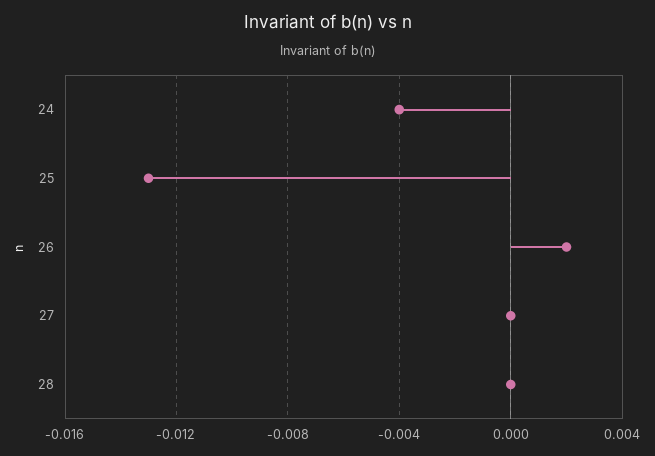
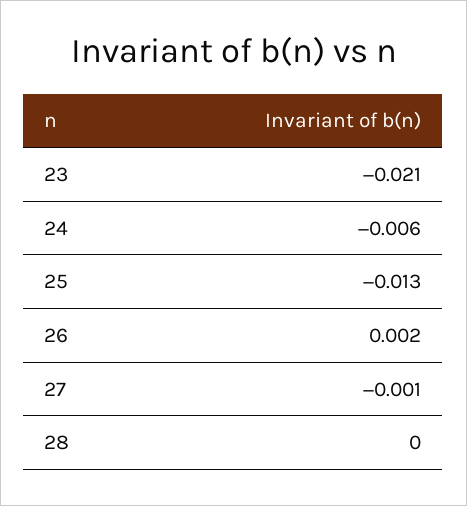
  {
-   "24": -0.004,
+   "24": -0.006,
    "25": -0.013,
    "26": 0.002,
-   "27": 0,
+   "27": -0.001,
-   "28": 0
+   "28": 0,
+   "23": -0.021
  }

